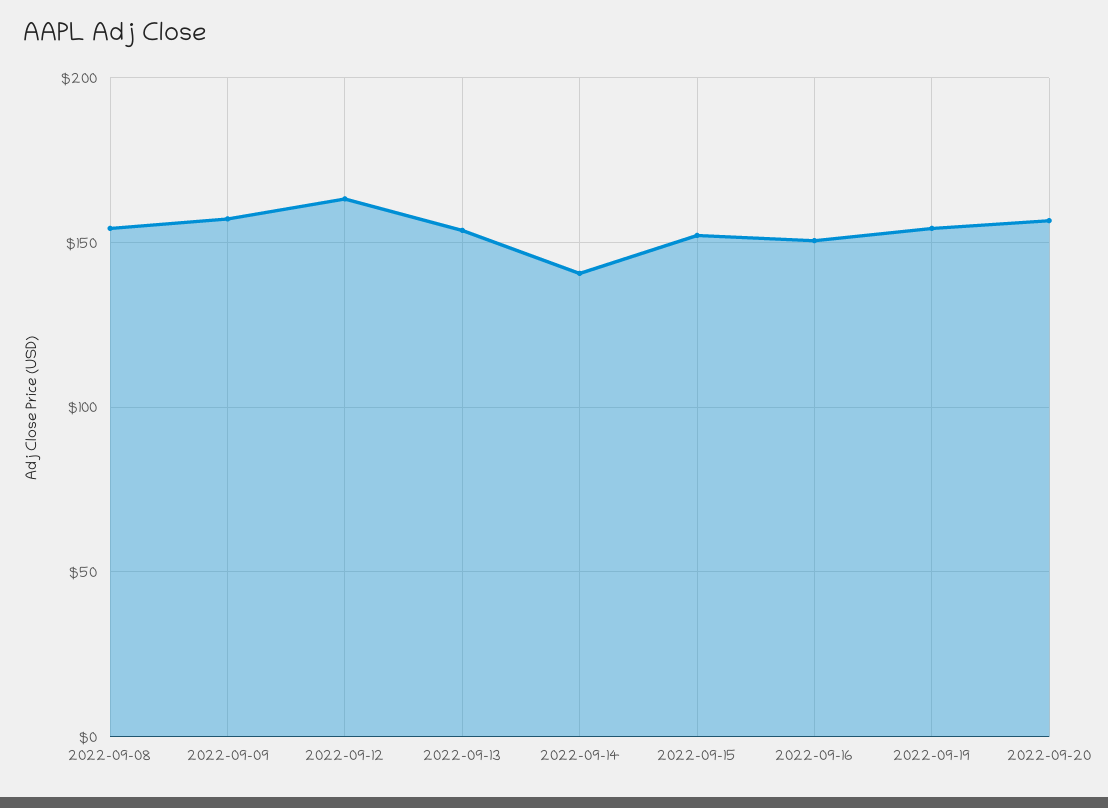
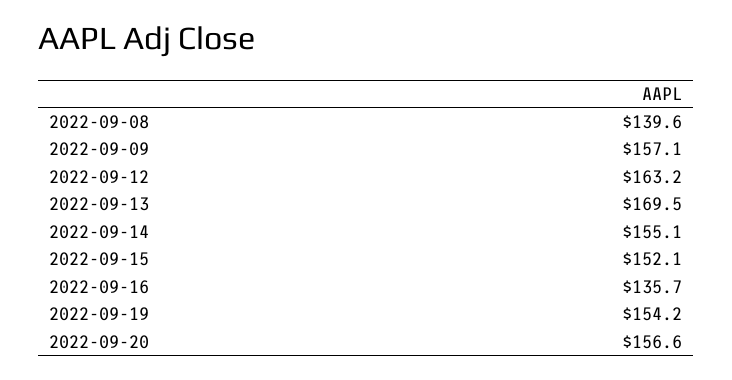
  {
-   "2022-09-08": 155,
+   "2022-09-08": 139.6,
    "2022-09-09": 157.1,
    "2022-09-12": 163.2,
-   "2022-09-13": 155,
+   "2022-09-13": 169.5,
-   "2022-09-14": 140,
+   "2022-09-14": 155.1,
    "2022-09-15": 152.1,
-   "2022-09-16": 150,
+   "2022-09-16": 135.7,
    "2022-09-19": 154.2,
    "2022-09-20": 156.6
  }

